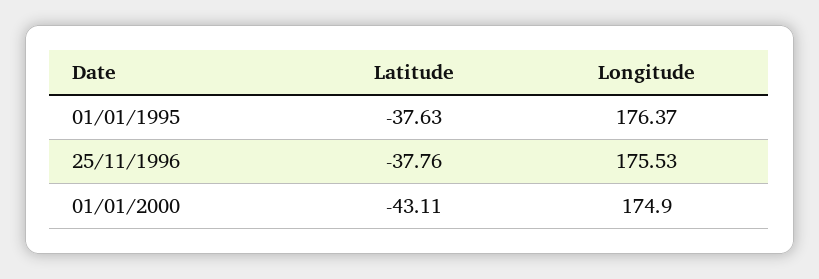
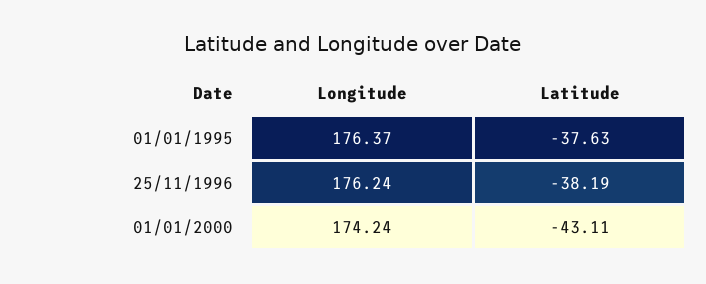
  {
    "Latitude": {
      "01/01/1995": -37.63,
-     "25/11/1996": -37.76,
+     "25/11/1996": -38.19,
      "01/01/2000": -43.11
    },
    "Longitude": {
      "01/01/1995": 176.37,
-     "25/11/1996": 175.53,
+     "25/11/1996": 176.24,
-     "01/01/2000": 174.9
+     "01/01/2000": 174.24
    }
  }

